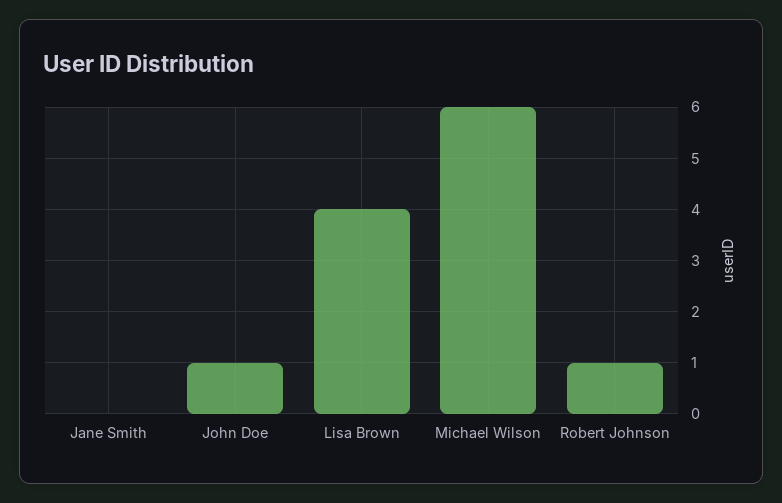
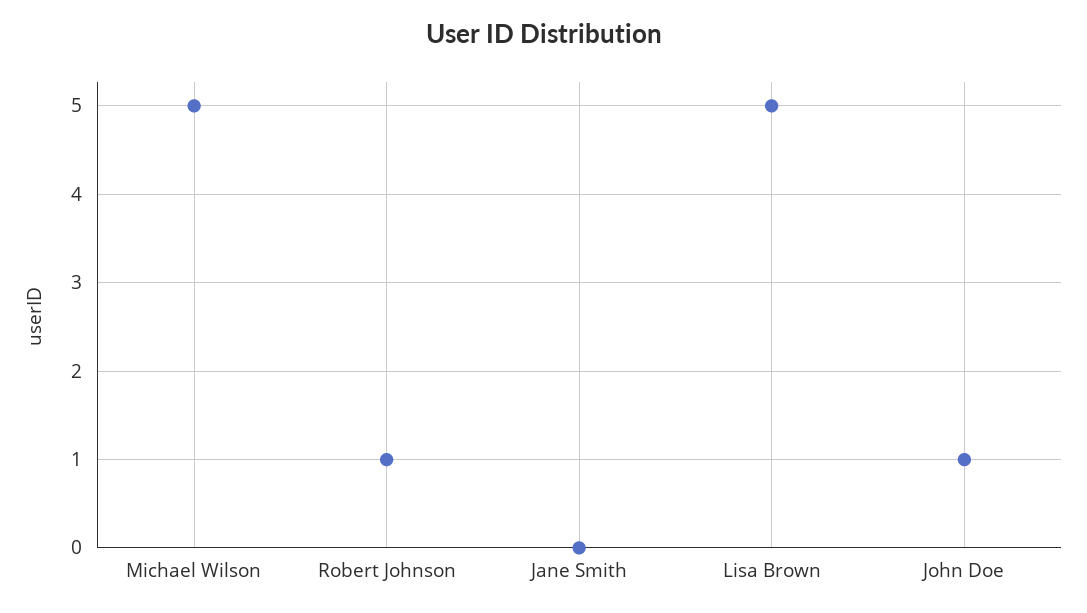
  {
    "Jane Smith": 0,
    "John Doe": 1,
-   "Lisa Brown": 4,
+   "Lisa Brown": 5,
-   "Michael Wilson": 6,
+   "Michael Wilson": 5,
    "Robert Johnson": 1
  }

